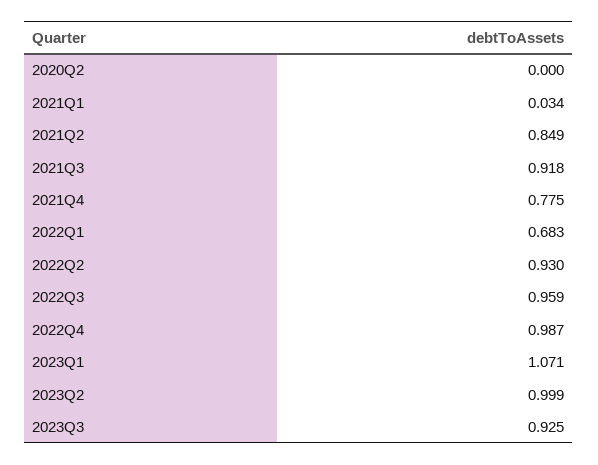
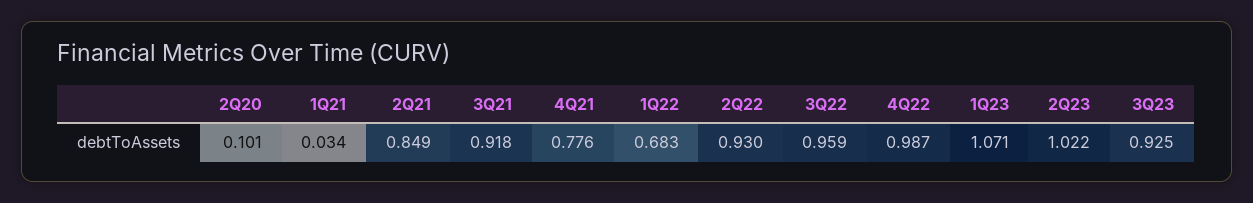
  {
-   "2020Q2": 0,
+   "2020Q2": 0.101,
    "2021Q1": 0.034,
    "2021Q2": 0.849,
    "2021Q3": 0.918,
-   "2021Q4": 0.775,
+   "2021Q4": 0.776,
    "2022Q1": 0.683,
    "2022Q2": 0.93,
    "2022Q3": 0.959,
    "2022Q4": 0.987,
    "2023Q1": 1.071,
-   "2023Q2": 0.999,
+   "2023Q2": 1.022,
    "2023Q3": 0.925
  }

